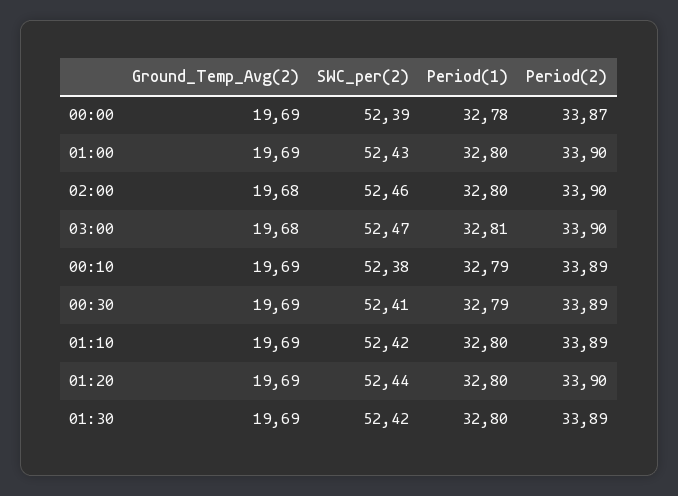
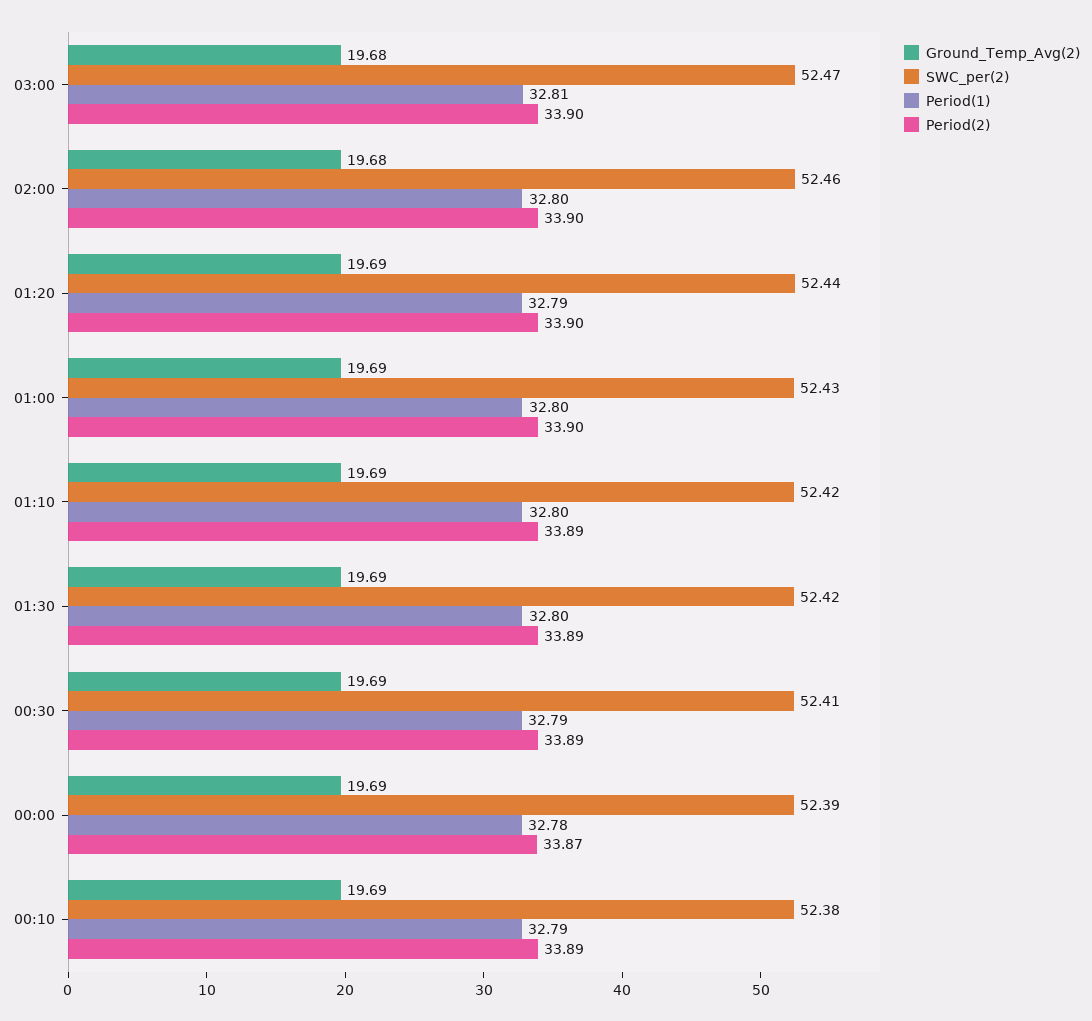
  {
    "Ground_Temp_Avg(2)": {
      "00:00": 19.69,
      "01:00": 19.69,
      "02:00": 19.68,
      "03:00": 19.68,
      "00:10": 19.69,
      "00:30": 19.69,
      "01:10": 19.69,
      "01:20": 19.69,
      "01:30": 19.69
    },
    "SWC_per(2)": {
      "00:00": 52.39,
      "01:00": 52.43,
      "02:00": 52.46,
      "03:00": 52.47,
      "00:10": 52.38,
      "00:30": 52.41,
      "01:10": 52.42,
      "01:20": 52.44,
      "01:30": 52.42
    },
    "Period(1)": {
      "00:00": 32.78,
      "01:00": 32.8,
      "02:00": 32.8,
      "03:00": 32.81,
      "00:10": 32.79,
      "00:30": 32.79,
      "01:10": 32.8,
-     "01:20": 32.8,
+     "01:20": 32.79,
      "01:30": 32.8
    },
    "Period(2)": {
      "00:00": 33.87,
      "01:00": 33.9,
      "02:00": 33.9,
      "03:00": 33.9,
      "00:10": 33.89,
      "00:30": 33.89,
      "01:10": 33.89,
      "01:20": 33.9,
      "01:30": 33.89
    }
  }

